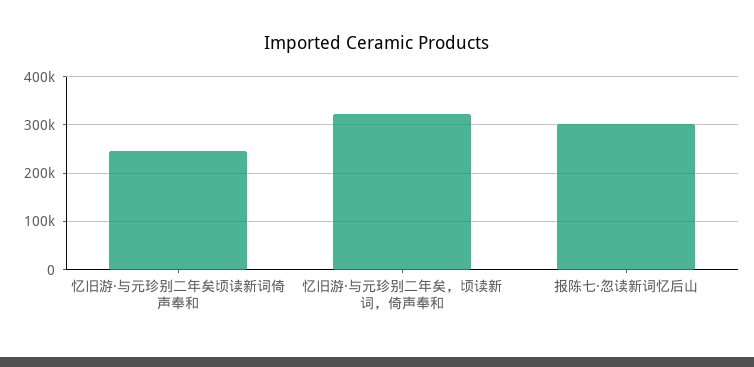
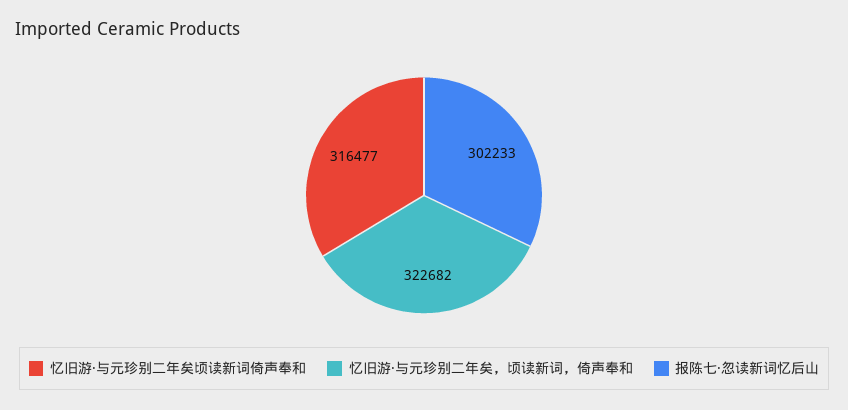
  {
-   "忆旧游·与元珍别二年矣顷读新词倚声奉和": 240000,
+   "忆旧游·与元珍别二年矣顷读新词倚声奉和": 316477,
    "忆旧游·与元珍别二年矣，顷读新词，倚声奉和": 322682,
    "报陈七·忽读新词忆后山": 302233
  }

